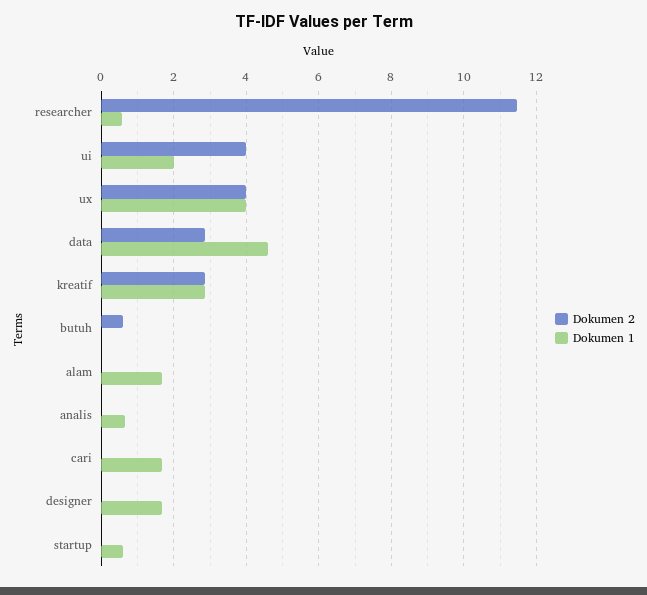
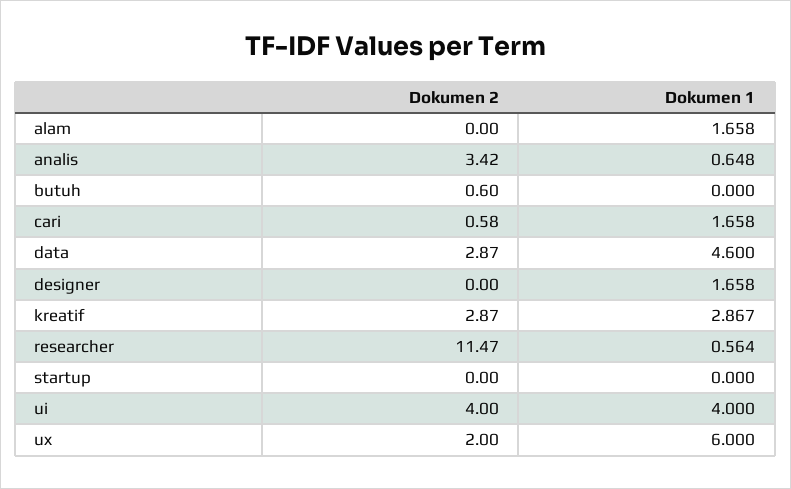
  {
    "Dokumen 2": {
      "researcher": 11.47,
      "ui": 4,
-     "ux": 4,
+     "ux": 2,
      "data": 2.87,
      "kreatif": 2.87,
      "butuh": 0.6,
      "alam": 0,
-     "analis": 0,
+     "analis": 3.42,
-     "cari": 0,
+     "cari": 0.58,
      "designer": 0,
      "startup": 0
    },
    "Dokumen 1": {
      "researcher": 0.564,
-     "ui": 2,
+     "ui": 4,
-     "ux": 4,
+     "ux": 6,
      "data": 4.6,
      "kreatif": 2.867,
      "butuh": 0,
      "alam": 1.658,
      "analis": 0.648,
      "cari": 1.658,
      "designer": 1.658,
-     "startup": 0.6
+     "startup": 0
    }
  }

